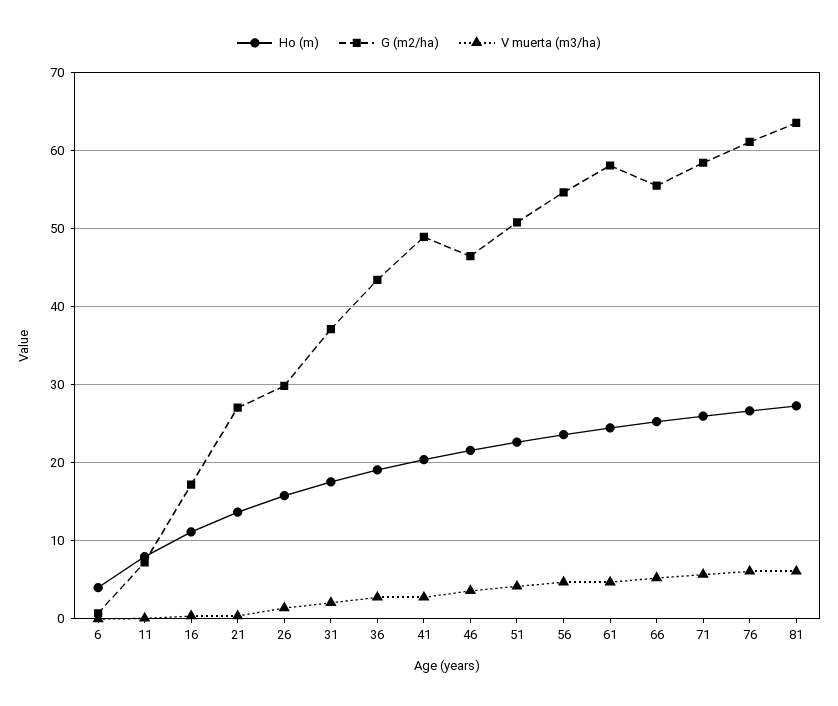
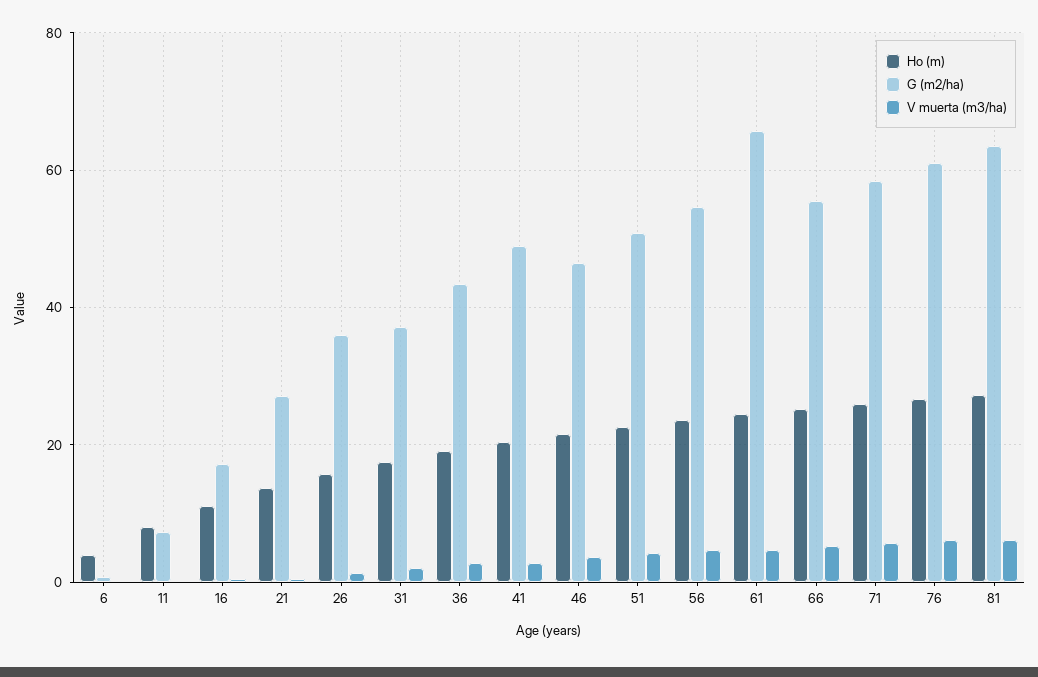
  {
    "Ho (m)": {
      "6": 4,
      "11": 8,
      "16": 11,
      "21": 14,
      "26": 16,
      "31": 18,
      "36": 19,
      "41": 20,
      "46": 22,
      "51": 23,
      "56": 24,
      "61": 24,
      "66": 25,
      "71": 26,
      "76": 27,
      "81": 27
    },
    "G (m2/ha)": {
      "6": 1,
      "11": 7,
      "16": 17,
      "21": 27,
-     "26": 30,
+     "26": 36,
      "31": 37,
      "36": 43,
      "41": 49,
      "46": 46,
      "51": 51,
      "56": 55,
-     "61": 58,
+     "61": 66,
      "66": 55,
      "71": 58,
      "76": 61,
      "81": 64
    },
    "V muerta (m3/ha)": {
      "6": 0,
      "11": 0,
      "16": 0,
      "21": 0,
      "26": 1,
      "31": 2,
      "36": 3,
      "41": 3,
      "46": 4,
      "51": 4,
      "56": 5,
      "61": 5,
      "66": 5,
      "71": 6,
      "76": 6,
      "81": 6
    }
  }

